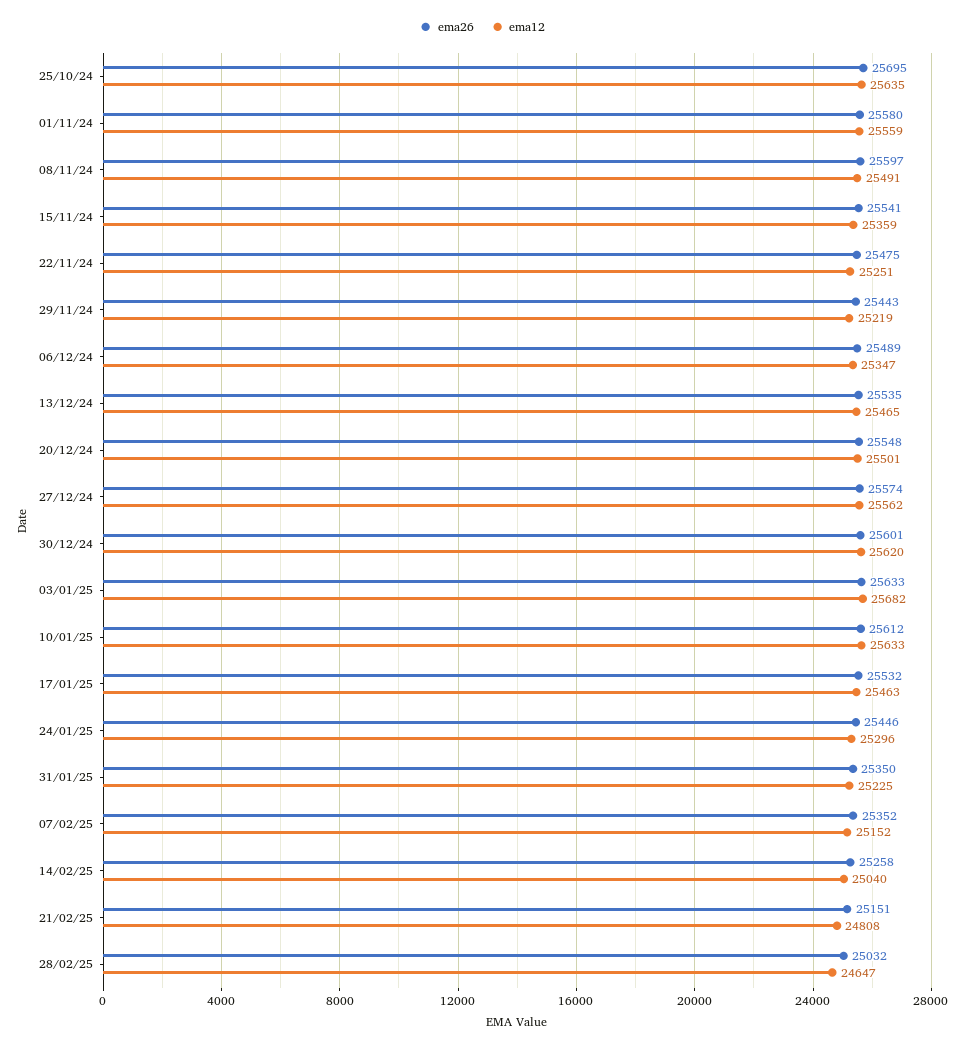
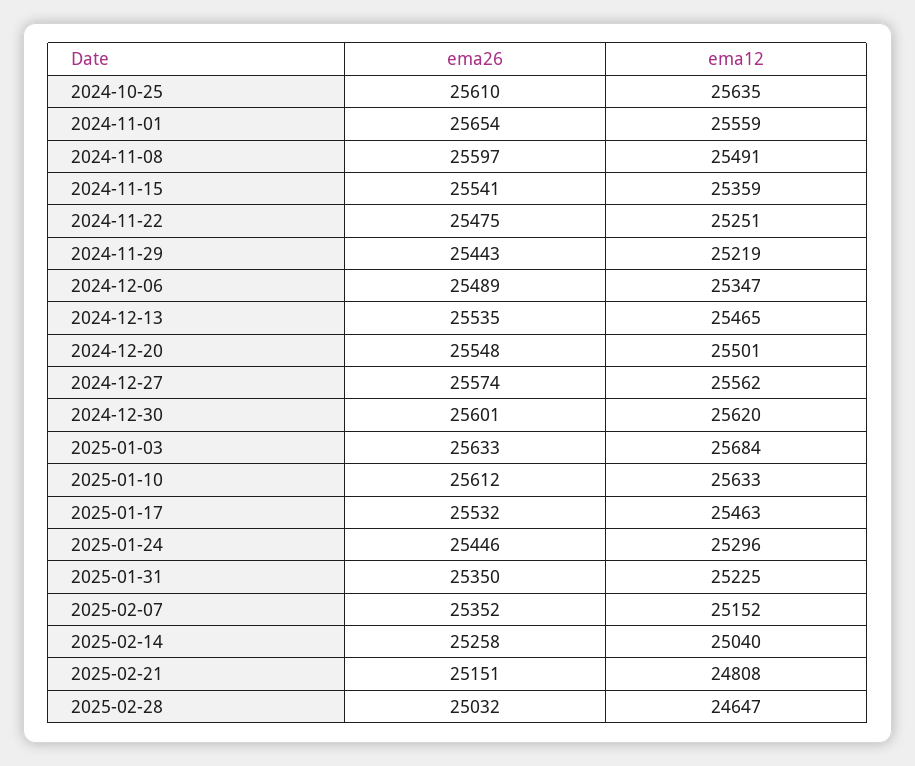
  {
    "ema26": {
-     "25/10/24": 25695,
+     "25/10/24": 25610,
-     "01/11/24": 25580,
+     "01/11/24": 25654,
      "08/11/24": 25597,
      "15/11/24": 25541,
      "22/11/24": 25475,
      "29/11/24": 25443,
      "06/12/24": 25489,
      "13/12/24": 25535,
      "20/12/24": 25548,
      "27/12/24": 25574,
      "30/12/24": 25601,
      "03/01/25": 25633,
      "10/01/25": 25612,
      "17/01/25": 25532,
      "24/01/25": 25446,
      "31/01/25": 25350,
      "07/02/25": 25352,
      "14/02/25": 25258,
      "21/02/25": 25151,
      "28/02/25": 25032
    },
    "ema12": {
      "25/10/24": 25635,
      "01/11/24": 25559,
      "08/11/24": 25491,
      "15/11/24": 25359,
      "22/11/24": 25251,
      "29/11/24": 25219,
      "06/12/24": 25347,
      "13/12/24": 25465,
      "20/12/24": 25501,
      "27/12/24": 25562,
      "30/12/24": 25620,
-     "03/01/25": 25682,
+     "03/01/25": 25684,
      "10/01/25": 25633,
      "17/01/25": 25463,
      "24/01/25": 25296,
      "31/01/25": 25225,
      "07/02/25": 25152,
      "14/02/25": 25040,
      "21/02/25": 24808,
      "28/02/25": 24647
    }
  }

